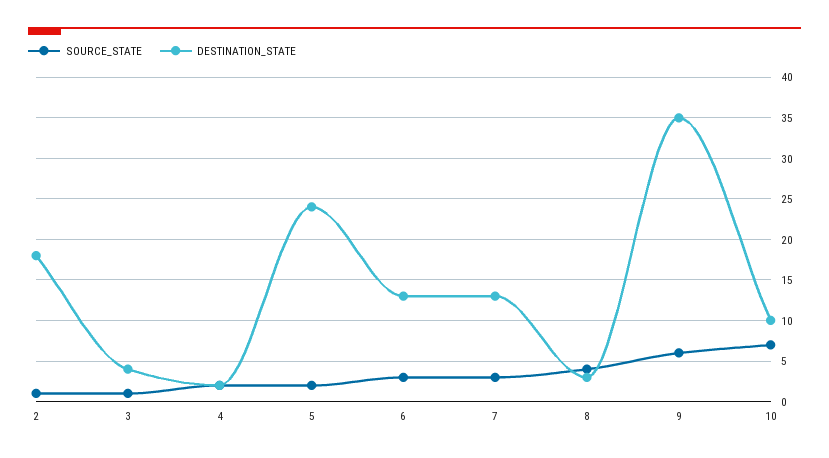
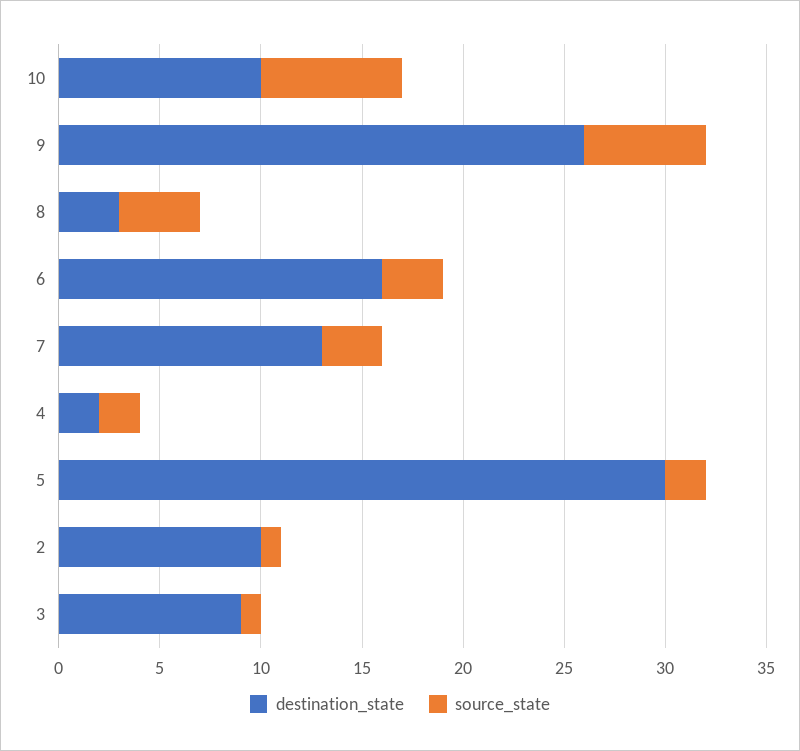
  {
    "SOURCE_STATE": {
      "2": 1,
      "3": 1,
      "4": 2,
      "5": 2,
      "6": 3,
      "7": 3,
      "8": 4,
      "9": 6,
      "10": 7
    },
    "DESTINATION_STATE": {
-     "2": 18,
+     "2": 10,
-     "3": 4,
+     "3": 9,
      "4": 2,
-     "5": 24,
+     "5": 30,
-     "6": 13,
+     "6": 16,
      "7": 13,
      "8": 3,
-     "9": 35,
+     "9": 26,
      "10": 10
    }
  }

